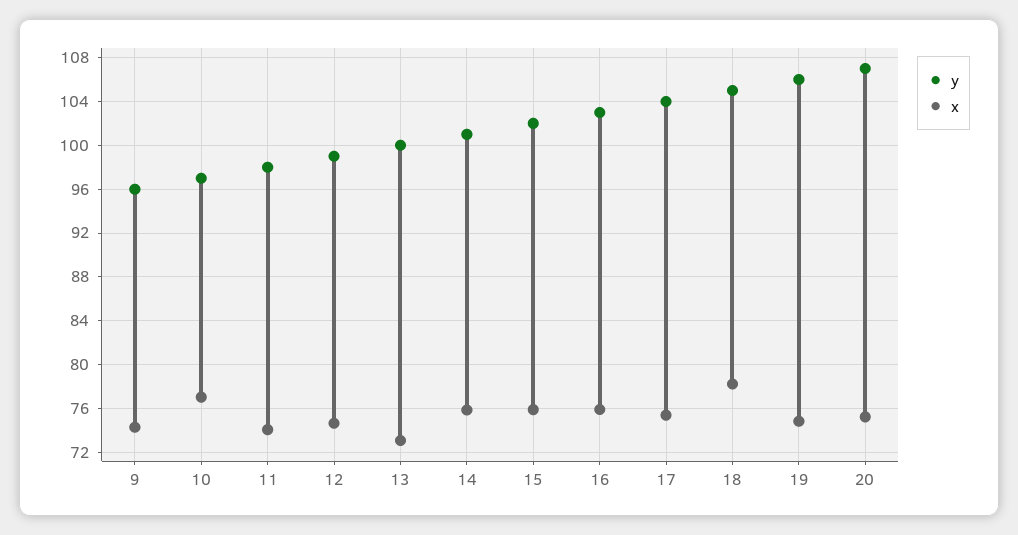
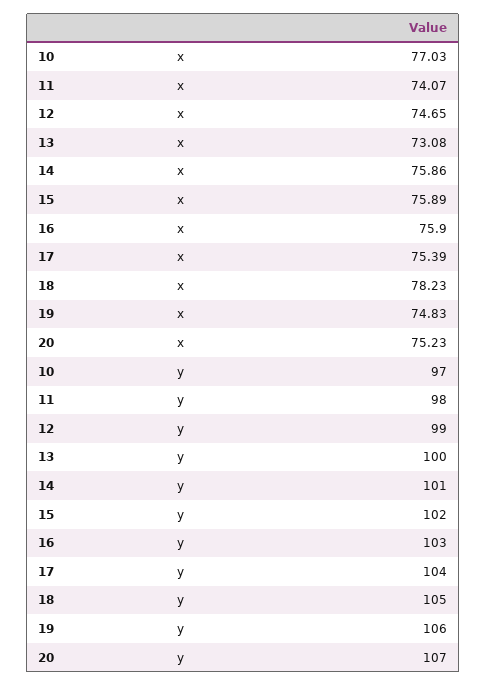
  {
    "y": {
-     "9": 96,
      "10": 97,
      "11": 98,
      "12": 99,
      "13": 100,
      "14": 101,
      "15": 102,
      "16": 103,
      "17": 104,
      "18": 105,
      "19": 106,
      "20": 107
    },
    "x": {
-     "9": 74,
      "10": 77.03,
      "11": 74.07,
      "12": 74.65,
      "13": 73.08,
      "14": 75.86,
      "15": 75.89,
      "16": 75.9,
      "17": 75.39,
      "18": 78.23,
      "19": 74.83,
      "20": 75.23
    }
  }

